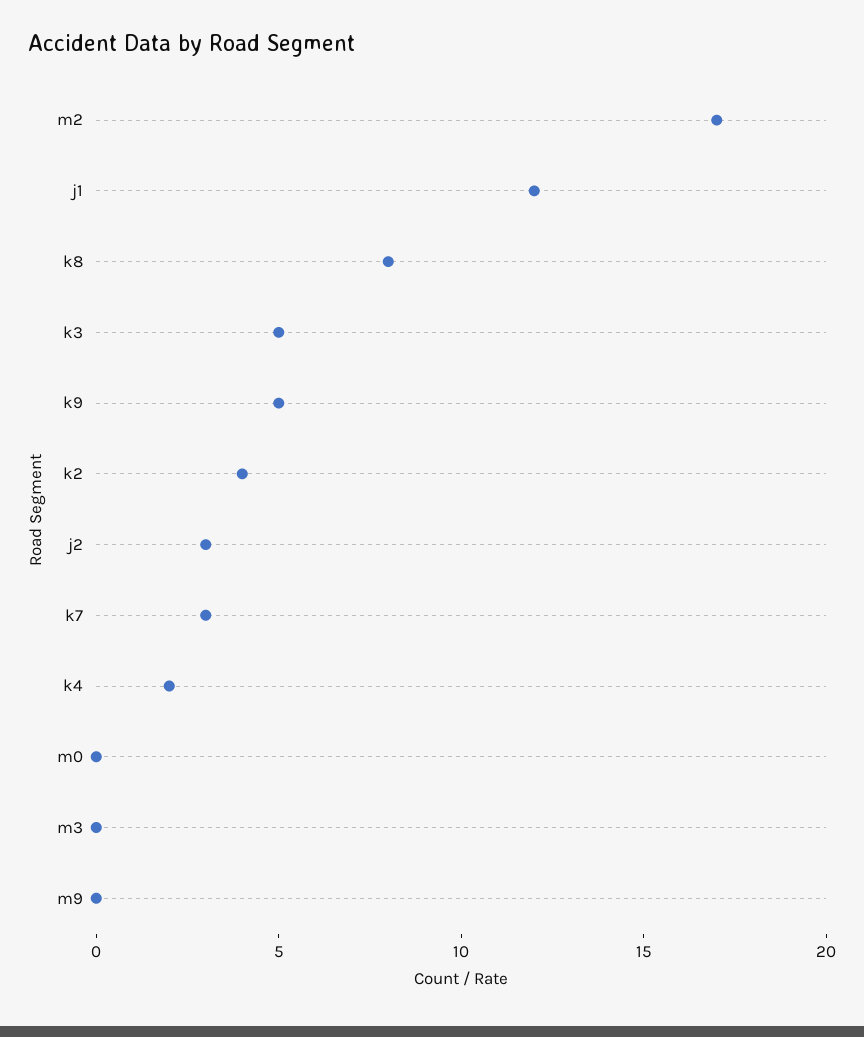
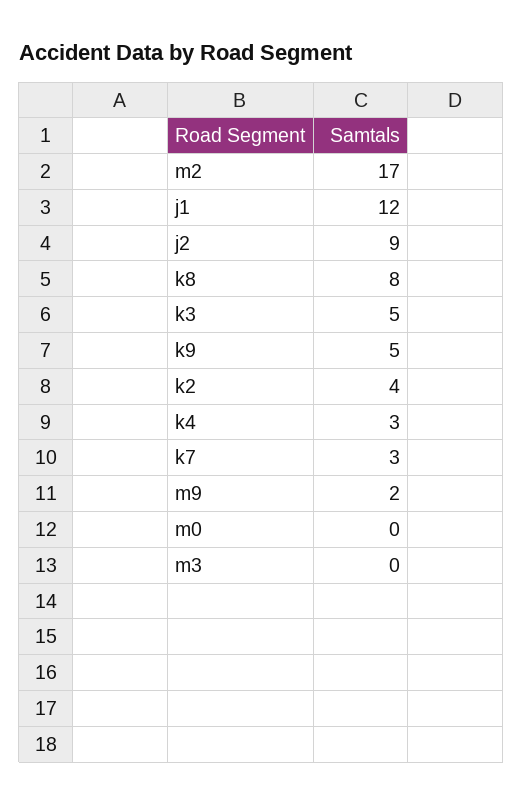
  {
    "m2": 17,
    "j1": 12,
    "k8": 8,
    "k3": 5,
    "k9": 5,
    "k2": 4,
-   "j2": 3,
+   "j2": 9,
    "k7": 3,
-   "k4": 2,
+   "k4": 3,
    "m0": 0,
    "m3": 0,
-   "m9": 0
+   "m9": 2
  }

